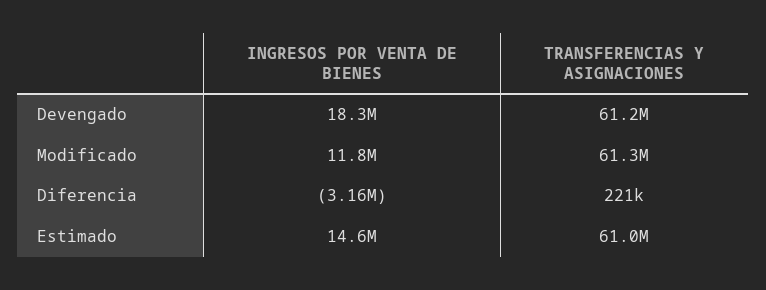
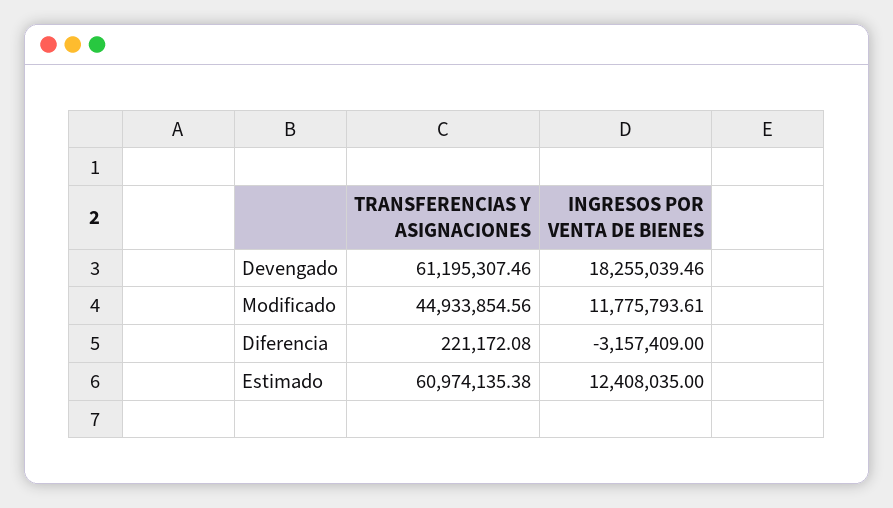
  {
    "INGRESOS POR VENTA DE BIENES": {
      "Devengado": 18255039.46,
      "Modificado": 11775793.61,
      "Diferencia": -3157409,
-     "Estimado": 14600000
+     "Estimado": 12408035
    },
    "TRANSFERENCIAS Y ASIGNACIONES": {
      "Devengado": 61195307.46,
-     "Modificado": 61300000,
+     "Modificado": 44933854.56,
      "Diferencia": 221172.08,
      "Estimado": 60974135.38
    }
  }

